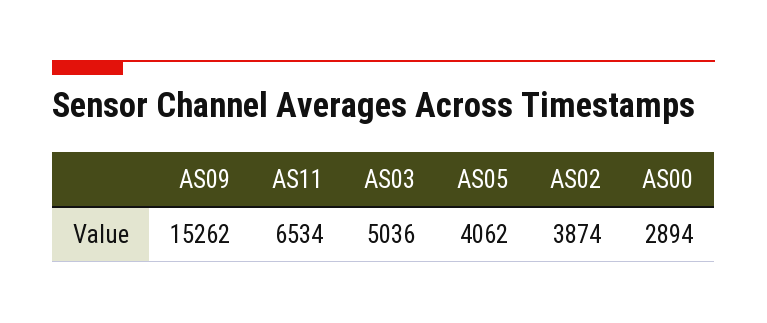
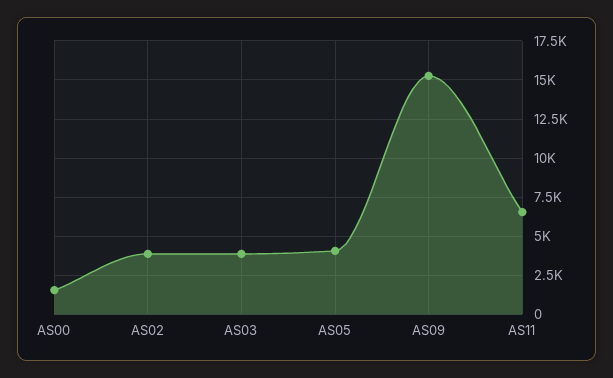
  {
    "AS09": 15262,
    "AS11": 6534,
-   "AS03": 5036,
+   "AS03": 4000,
    "AS05": 4062,
    "AS02": 3874,
-   "AS00": 2894
+   "AS00": 1500
  }

